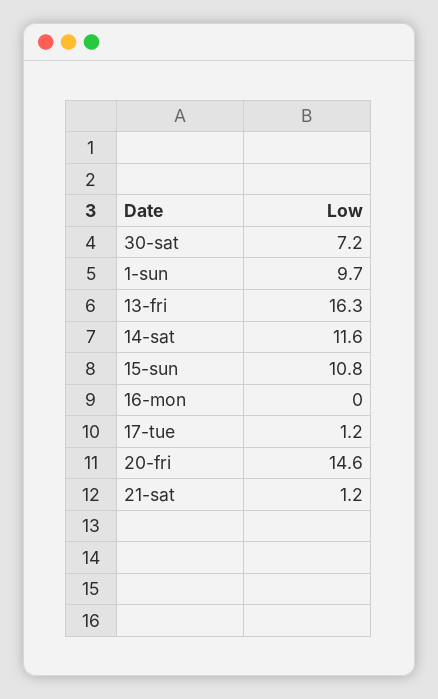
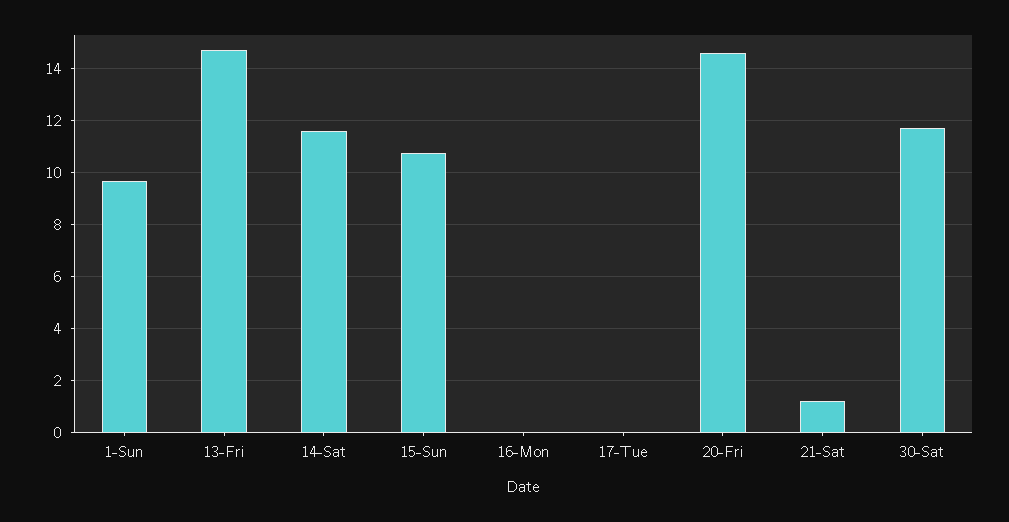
  {
-   "30-sat": 7.2,
+   "30-sat": 11.75,
    "1-sun": 9.7,
-   "13-fri": 16.3,
+   "13-fri": 14.75,
    "14-sat": 11.6,
    "15-sun": 10.8,
    "16-mon": 0,
-   "17-tue": 1.2,
+   "17-tue": 0,
    "20-fri": 14.6,
    "21-sat": 1.2
  }

